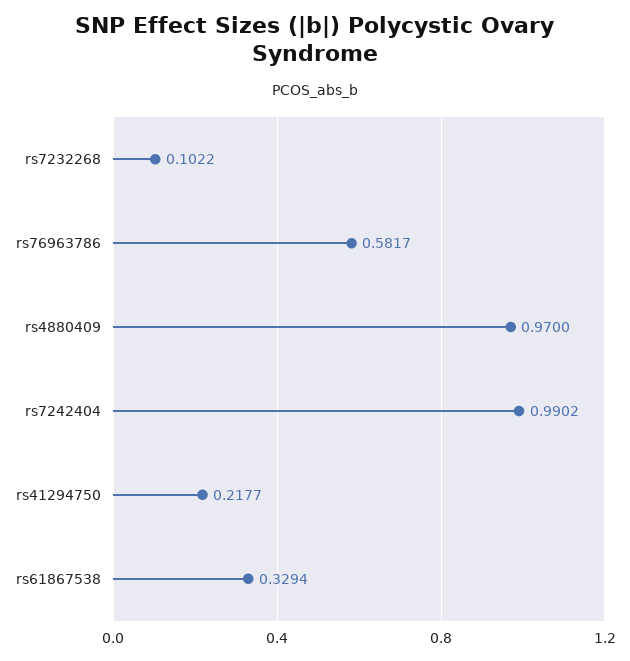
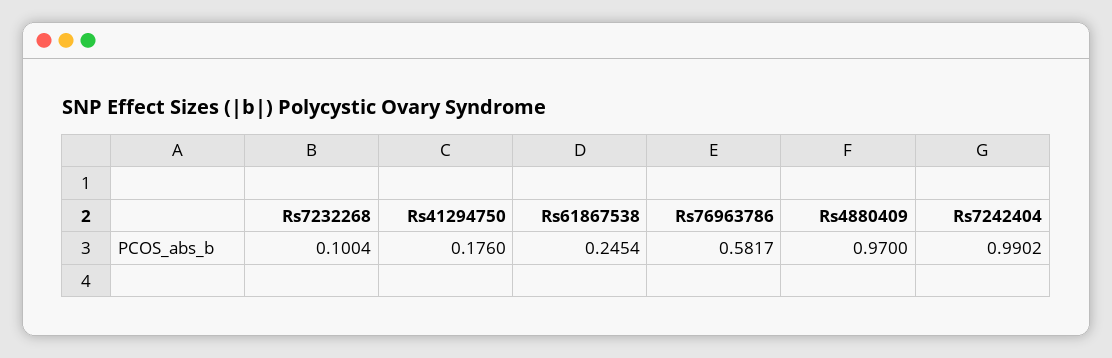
  {
-   "rs7232268": 0.1022,
+   "rs7232268": 0.1004,
    "rs76963786": 0.5817,
    "rs4880409": 0.97,
    "rs7242404": 0.9902,
-   "rs41294750": 0.2177,
+   "rs41294750": 0.176,
-   "rs61867538": 0.3294
+   "rs61867538": 0.2454
  }

